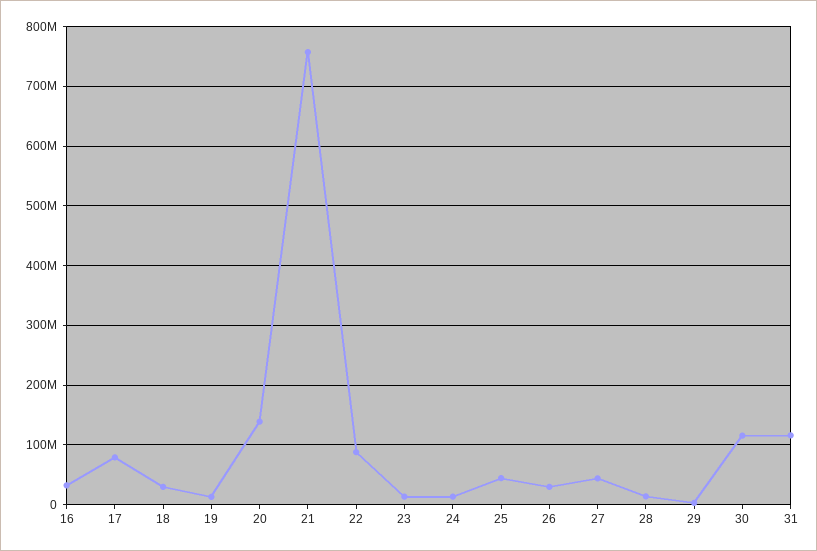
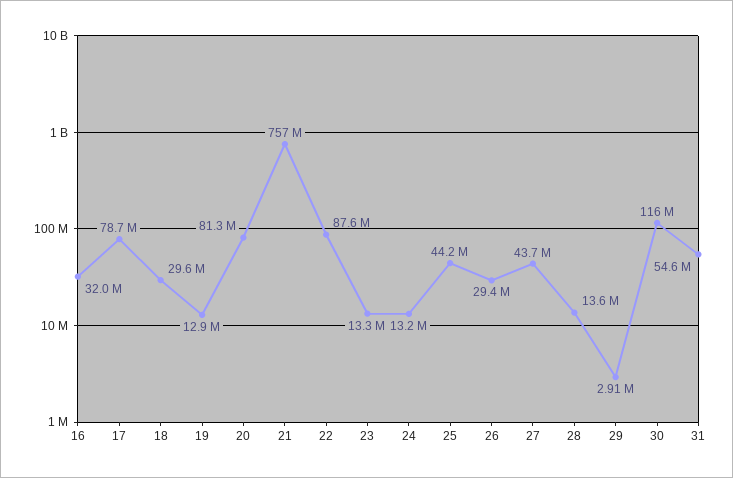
  {
    "16": 32000000,
    "17": 78700000,
    "18": 29600000,
    "19": 12900000,
-   "20": 140000000,
+   "20": 81300000,
    "21": 757000000,
    "22": 87600000,
    "23": 13300000,
    "24": 13200000,
    "25": 44200000,
    "26": 29400000,
    "27": 43700000,
    "28": 13600000,
    "29": 2910000,
    "30": 116000000,
-   "31": 120000000
+   "31": 54600000
  }

